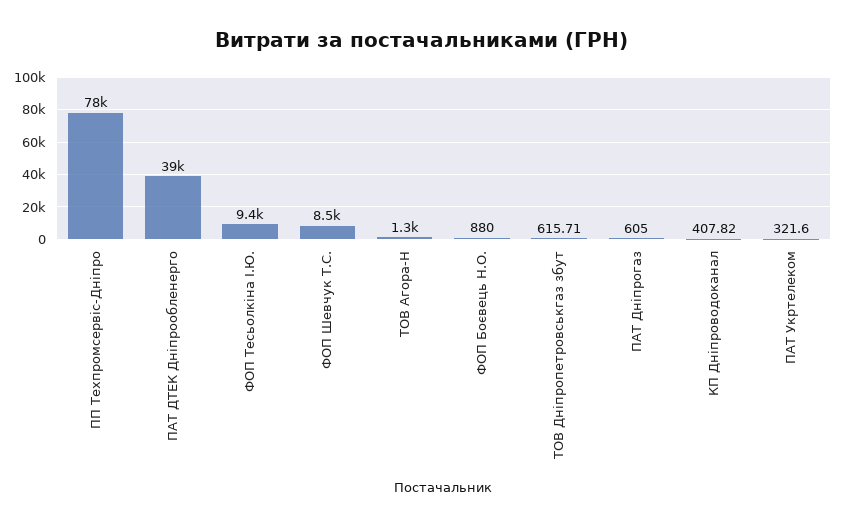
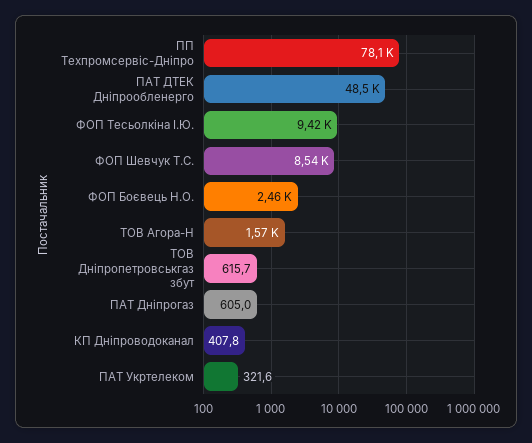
  {
    "ПП Техпромсервіс-Дніпро": 78100,
-   "ПАТ ДТЕК Дніпрообленерго": 39000,
+   "ПАТ ДТЕК Дніпрообленерго": 48500,
    "ФОП Тесьолкіна І.Ю.": 9420,
    "ФОП Шевчук Т.С.": 8540,
-   "ТОВ Агора-Н": 1300,
+   "ТОВ Агора-Н": 1570,
-   "ФОП Боєвець Н.О.": 880,
+   "ФОП Боєвець Н.О.": 2460,
    "ТОВ Дніпропетровськгаз збут": 615.71,
    "ПАТ Дніпрогаз": 605,
    "КП Дніпроводоканал": 407.82,
    "ПАТ Укртелеком": 321.6
  }

